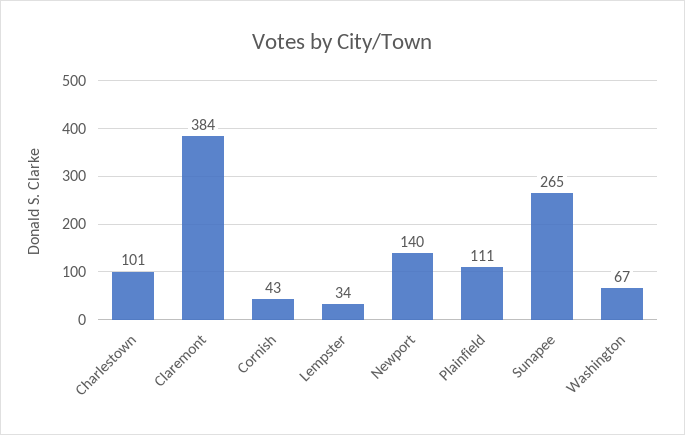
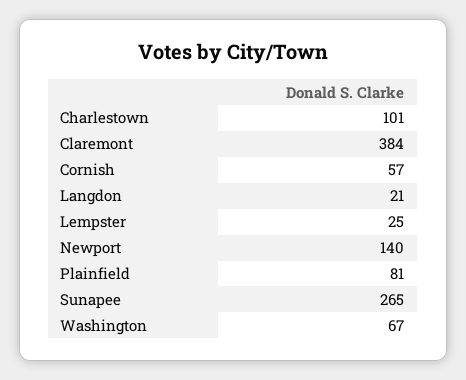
  {
    "Charlestown": 101,
    "Claremont": 384,
-   "Cornish": 43,
+   "Cornish": 57,
-   "Lempster": 34,
+   "Lempster": 25,
    "Newport": 140,
-   "Plainfield": 111,
+   "Plainfield": 81,
    "Sunapee": 265,
-   "Washington": 67
+   "Washington": 67,
+   "Langdon": 21
  }

